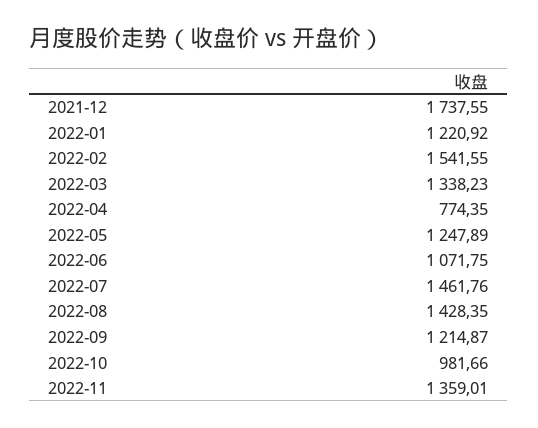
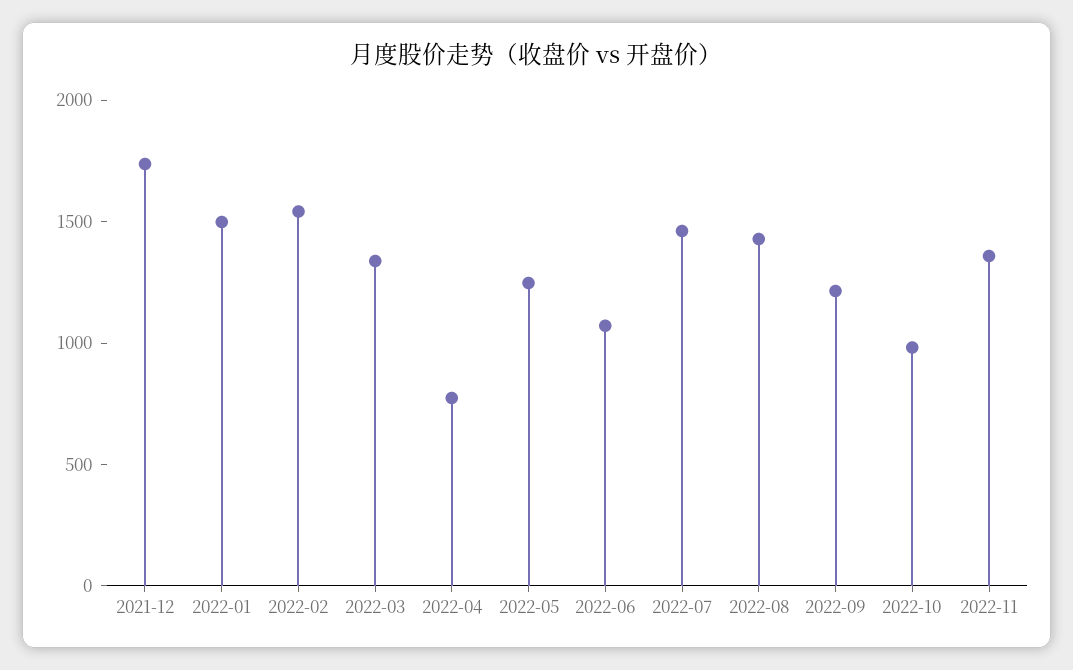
  {
    "2021-12": 1737.55,
-   "2022-01": 1220.92,
+   "2022-01": 1500,
    "2022-02": 1541.55,
    "2022-03": 1338.23,
    "2022-04": 774.35,
    "2022-05": 1247.89,
    "2022-06": 1071.75,
    "2022-07": 1461.76,
    "2022-08": 1428.35,
    "2022-09": 1214.87,
    "2022-10": 981.66,
    "2022-11": 1359.01
  }

